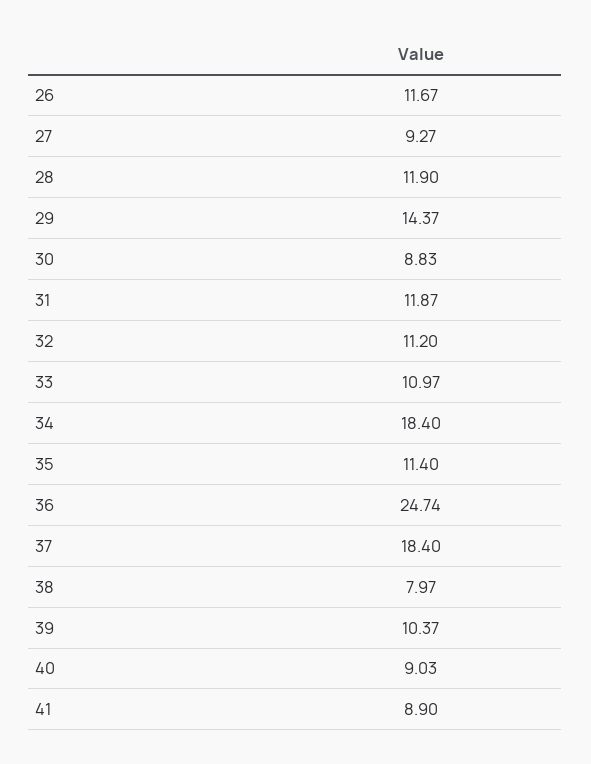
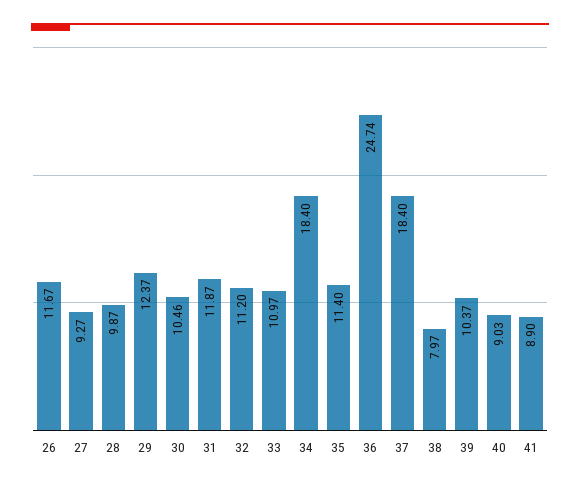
  {
    "26": 11.67,
    "27": 9.27,
-   "28": 11.9,
+   "28": 9.87,
-   "29": 14.37,
+   "29": 12.37,
-   "30": 8.83,
+   "30": 10.46,
    "31": 11.87,
    "32": 11.2,
    "33": 10.97,
    "34": 18.4,
    "35": 11.4,
    "36": 24.74,
    "37": 18.4,
    "38": 7.97,
    "39": 10.37,
    "40": 9.03,
    "41": 8.9
  }

